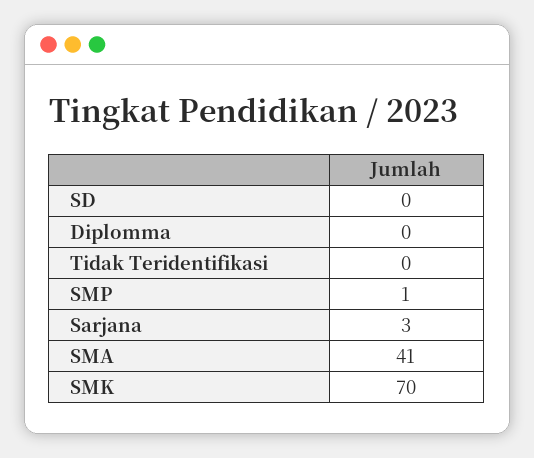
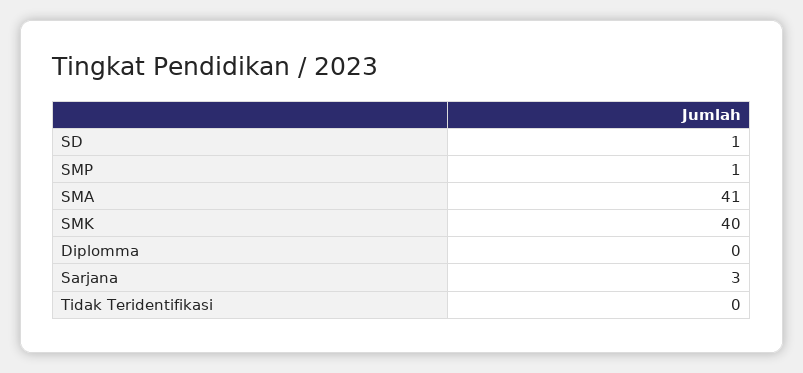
  {
-   "SD": 0,
+   "SD": 1,
    "Diplomma": 0,
    "Tidak Teridentifikasi": 0,
    "SMP": 1,
    "Sarjana": 3,
    "SMA": 41,
-   "SMK": 70
+   "SMK": 40
  }

